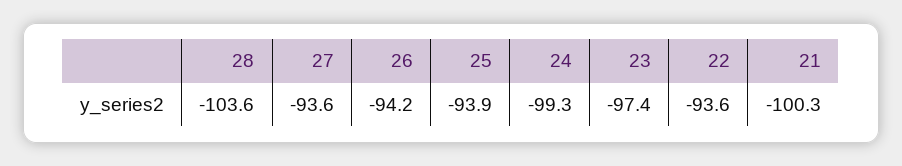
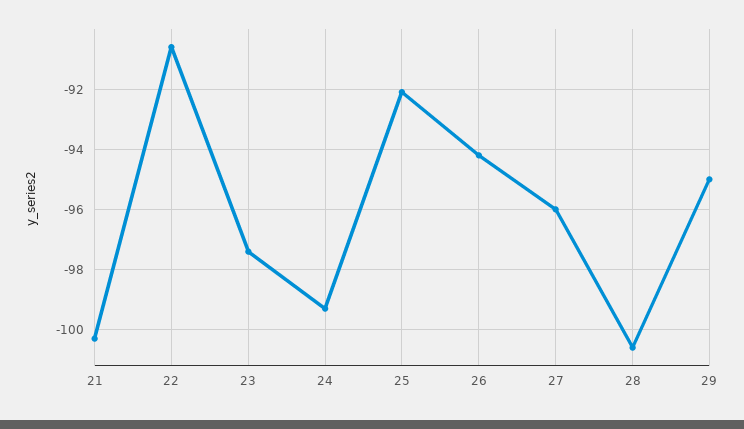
  {
-   "28": -103.6,
+   "28": -100.5,
-   "27": -93.6,
+   "27": -96,
    "26": -94.2,
-   "25": -93.9,
+   "25": -92,
    "24": -99.3,
    "23": -97.4,
-   "22": -93.6,
+   "22": -90.5,
-   "21": -100.3
+   "21": -100.3,
+   "29": -95
  }

